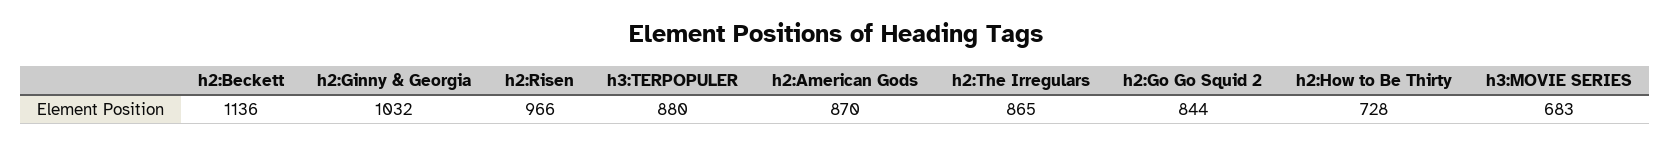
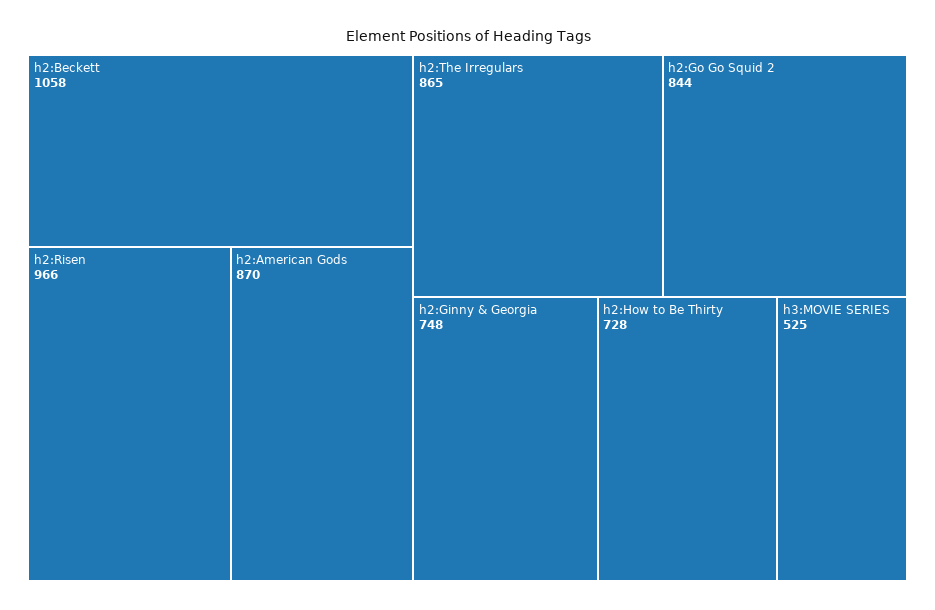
  {
-   "h2:Beckett": 1136,
+   "h2:Beckett": 1058,
-   "h2:Ginny & Georgia": 1032,
+   "h2:Ginny & Georgia": 748,
    "h2:Risen": 966,
-   "h3:TERPOPULER": 880,
    "h2:American Gods": 870,
    "h2:The Irregulars": 865,
    "h2:Go Go Squid 2": 844,
    "h2:How to Be Thirty": 728,
-   "h3:MOVIE SERIES": 683
+   "h3:MOVIE SERIES": 525
  }

